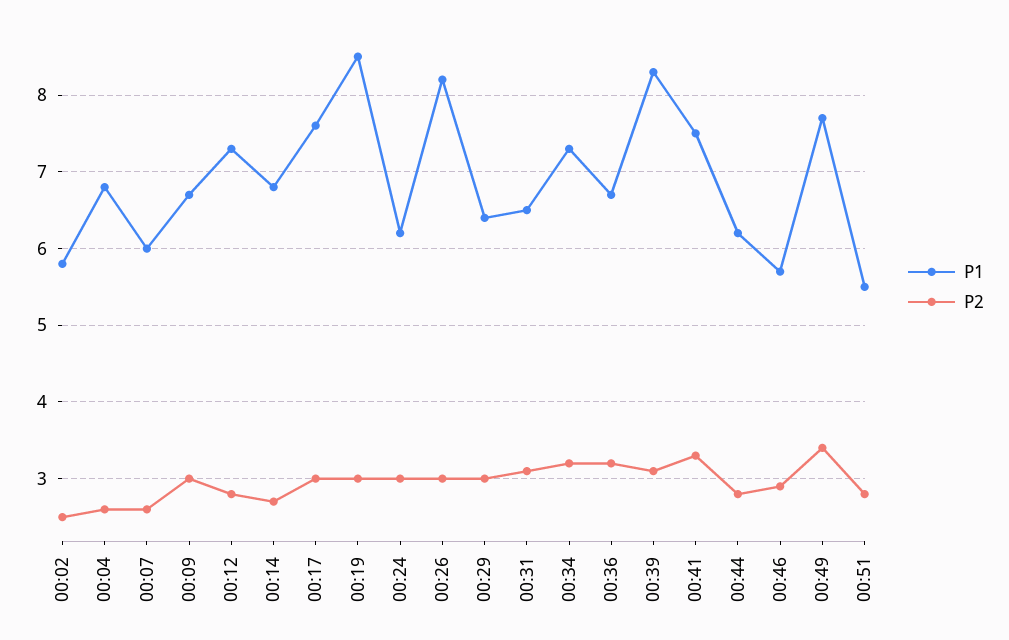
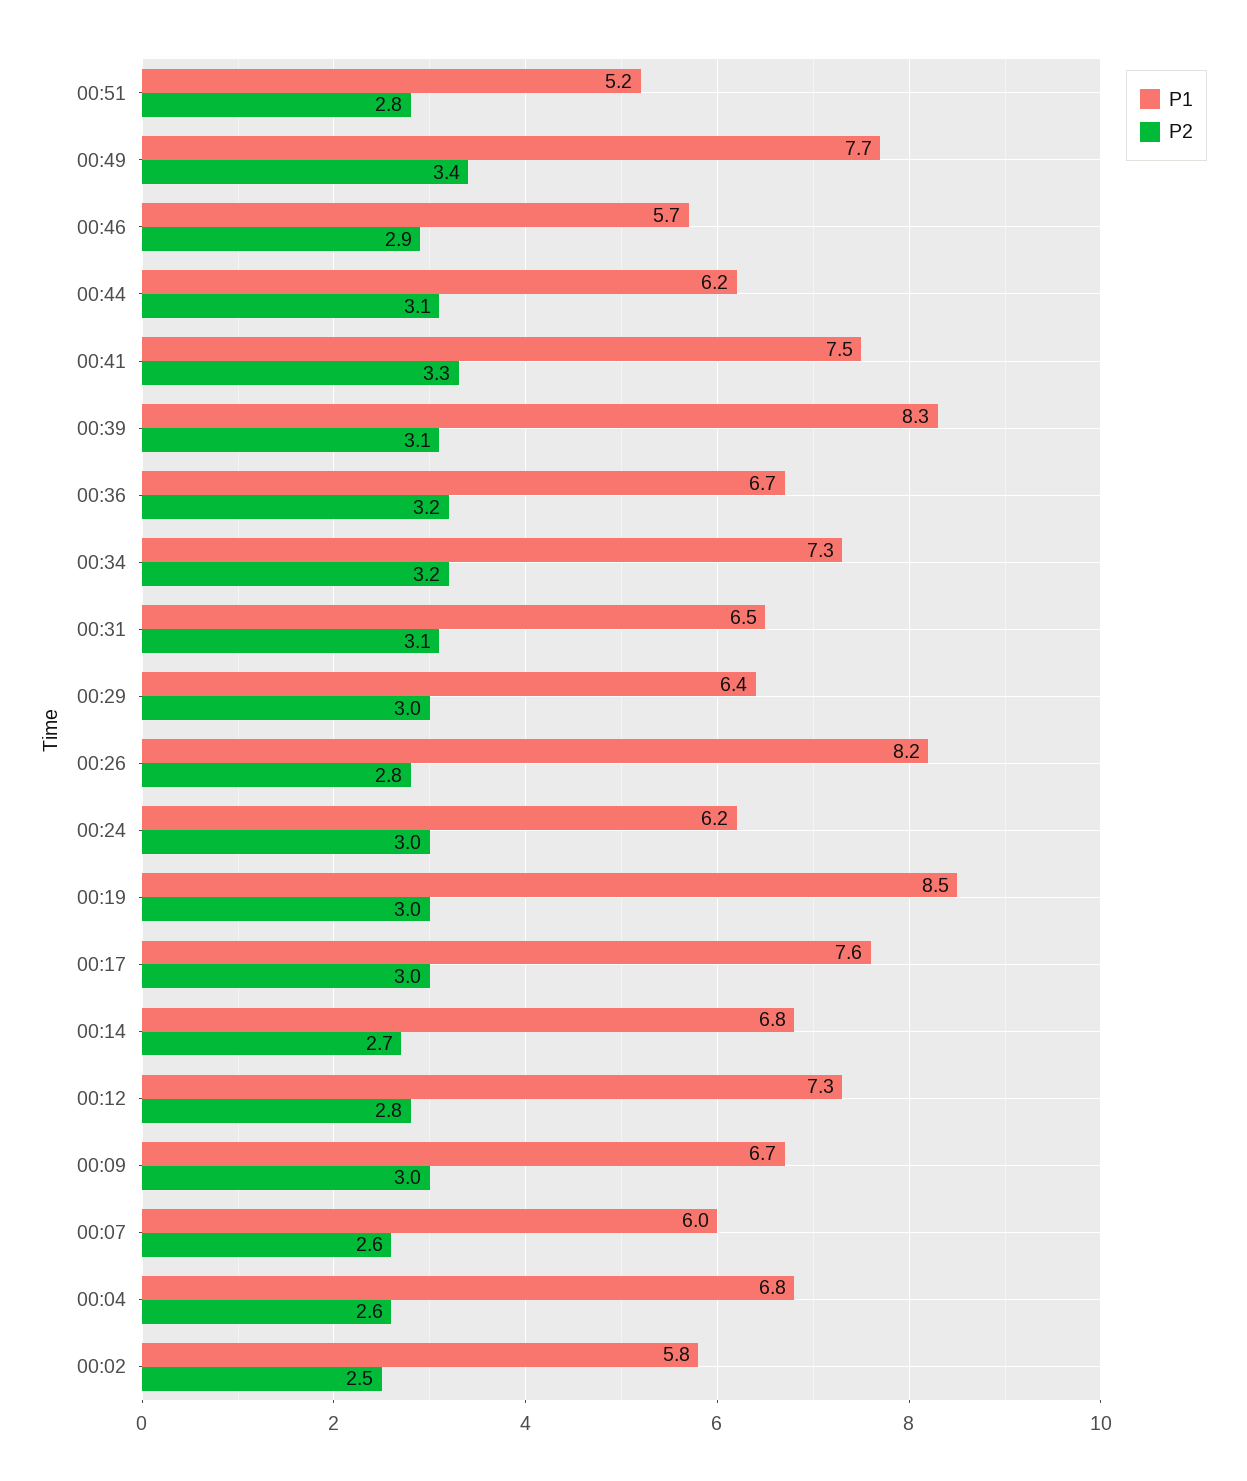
  {
    "P1": {
      "00:02": 5.8,
      "00:04": 6.8,
      "00:07": 6,
      "00:09": 6.7,
      "00:12": 7.3,
      "00:14": 6.8,
      "00:17": 7.6,
      "00:19": 8.5,
      "00:24": 6.2,
      "00:26": 8.2,
      "00:29": 6.4,
      "00:31": 6.5,
      "00:34": 7.3,
      "00:36": 6.7,
      "00:39": 8.3,
      "00:41": 7.5,
      "00:44": 6.2,
      "00:46": 5.7,
      "00:49": 7.7,
-     "00:51": 5.5
+     "00:51": 5.2
    },
    "P2": {
      "00:02": 2.5,
      "00:04": 2.6,
      "00:07": 2.6,
      "00:09": 3,
      "00:12": 2.8,
      "00:14": 2.7,
      "00:17": 3,
      "00:19": 3,
      "00:24": 3,
-     "00:26": 3,
+     "00:26": 2.8,
      "00:29": 3,
      "00:31": 3.1,
      "00:34": 3.2,
      "00:36": 3.2,
      "00:39": 3.1,
      "00:41": 3.3,
-     "00:44": 2.8,
+     "00:44": 3.1,
      "00:46": 2.9,
      "00:49": 3.4,
      "00:51": 2.8
    }
  }

